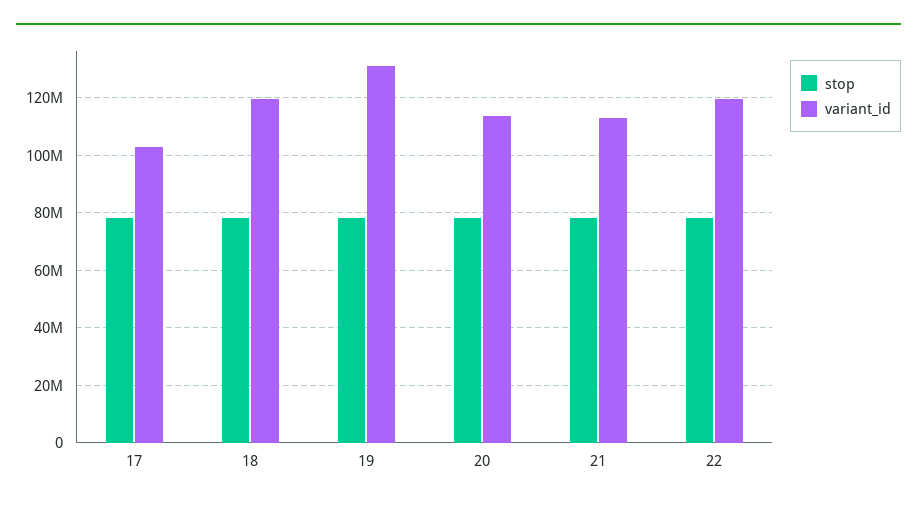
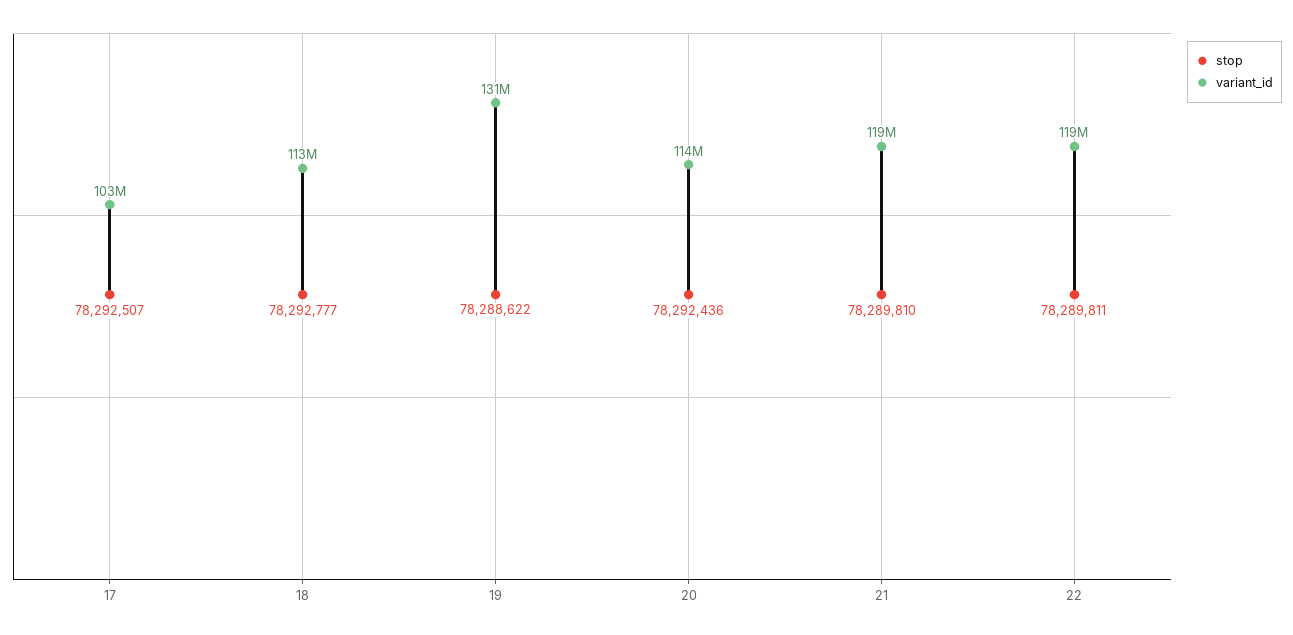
  {
    "stop": {
      "17": 78292507,
      "18": 78292777,
      "19": 78288622,
      "20": 78292436,
      "21": 78289810,
      "22": 78289811
    },
    "variant_id": {
      "17": 103000000,
-     "18": 120000000,
+     "18": 113000000,
      "19": 131000000,
      "20": 114000000,
-     "21": 112500000,
+     "21": 119000000,
      "22": 119000000
    }
  }

